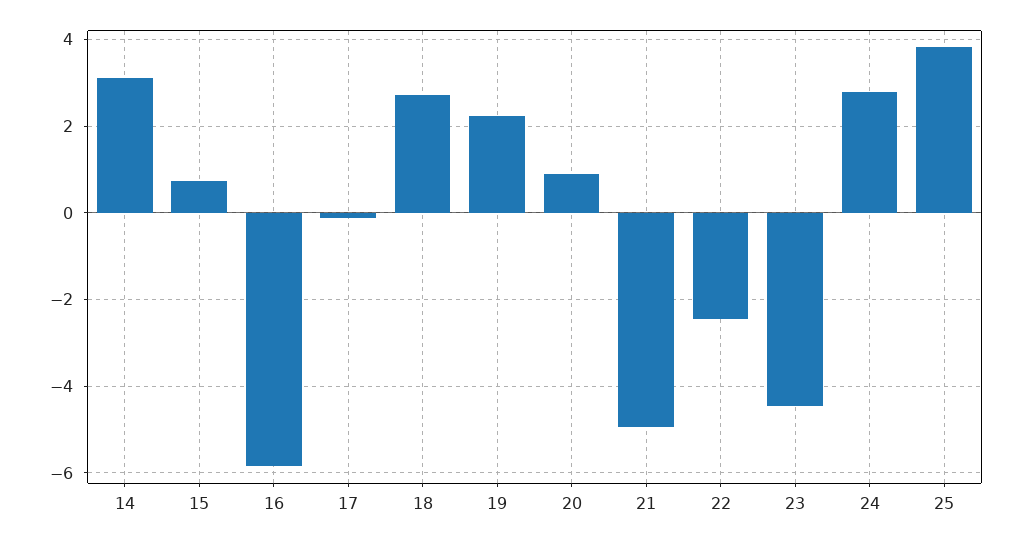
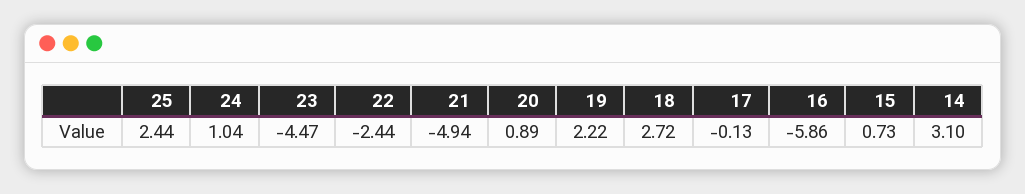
  {
    "14": 3.1,
    "15": 0.73,
    "16": -5.86,
    "17": -0.13,
    "18": 2.72,
    "19": 2.22,
    "20": 0.89,
    "21": -4.94,
    "22": -2.44,
    "23": -4.47,
-   "24": 2.8,
+   "24": 1.04,
-   "25": 3.8
+   "25": 2.44
  }

